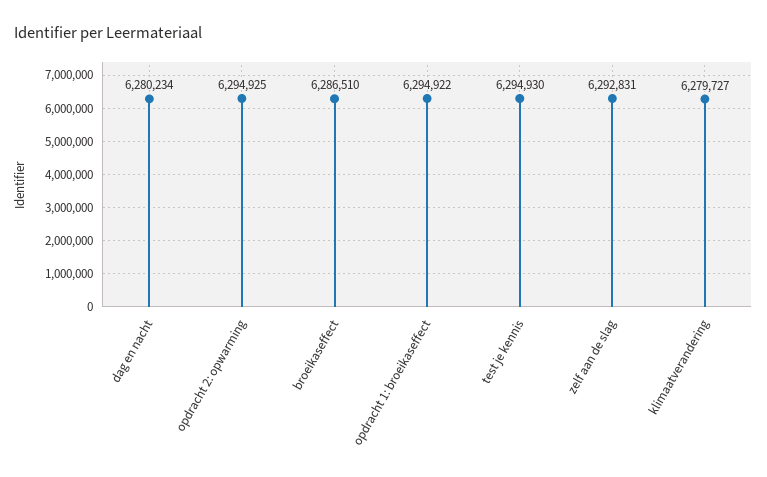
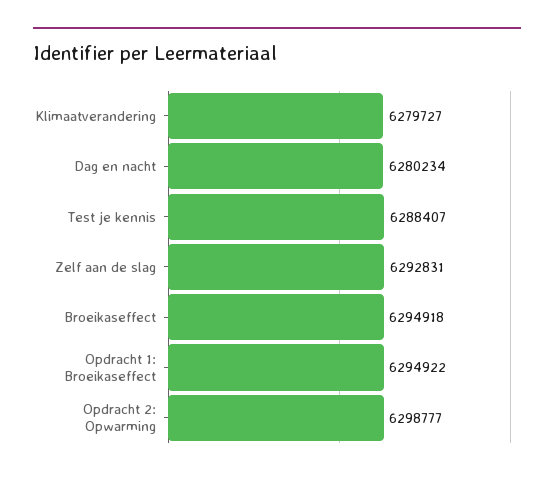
  {
    "dag en nacht": 6280234,
-   "opdracht 2: opwarming": 6294925,
+   "opdracht 2: opwarming": 6298777,
-   "broeikaseffect": 6286510,
+   "broeikaseffect": 6294918,
    "opdracht 1: broeikaseffect": 6294922,
-   "test je kennis": 6294930,
+   "test je kennis": 6288407,
    "zelf aan de slag": 6292831,
    "klimaatverandering": 6279727
  }

